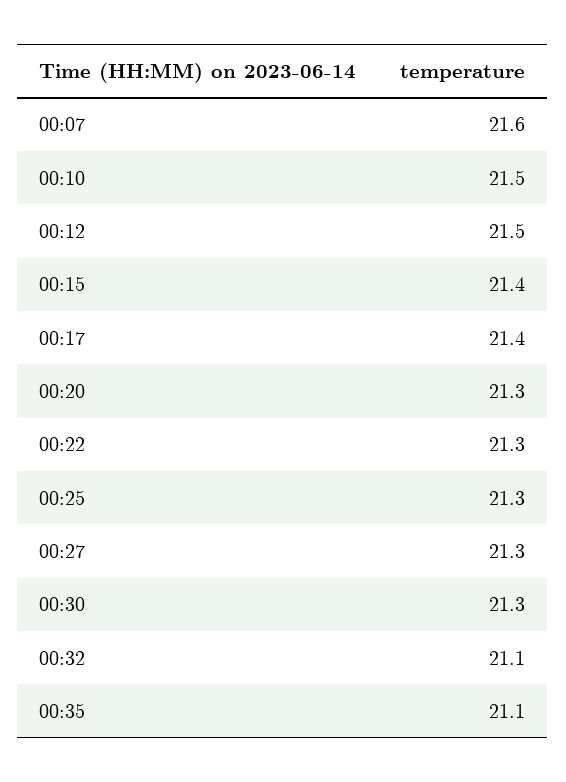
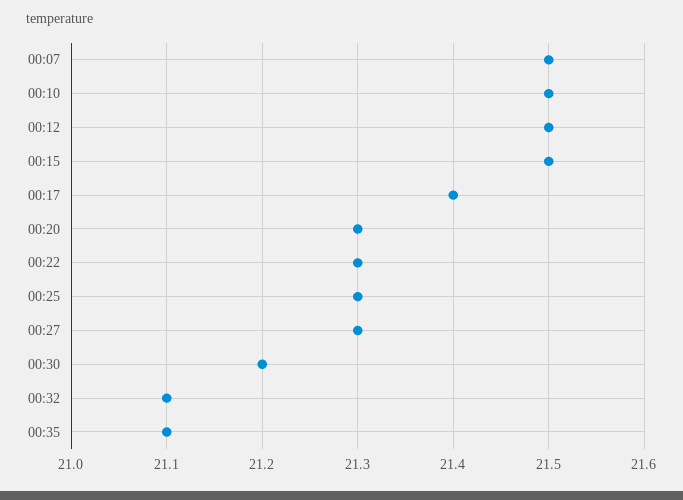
  {
-   "00:07": 21.6,
+   "00:07": 21.5,
    "00:10": 21.5,
    "00:12": 21.5,
-   "00:15": 21.4,
+   "00:15": 21.5,
    "00:17": 21.4,
    "00:20": 21.3,
    "00:22": 21.3,
    "00:25": 21.3,
    "00:27": 21.3,
-   "00:30": 21.3,
+   "00:30": 21.2,
    "00:32": 21.1,
    "00:35": 21.1
  }

